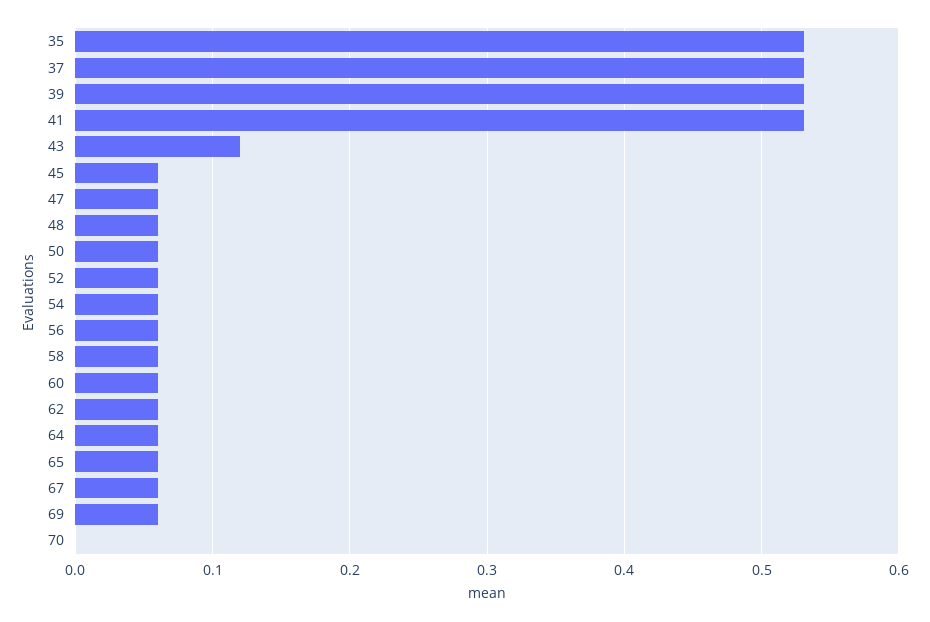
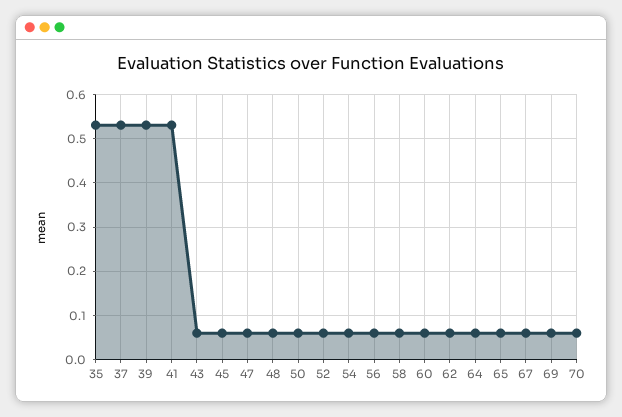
  {
    "35": 0.53,
    "37": 0.53,
    "39": 0.53,
    "41": 0.53,
-   "43": 0.12,
+   "43": 0.06,
    "45": 0.06,
    "47": 0.06,
    "48": 0.06,
    "50": 0.06,
    "52": 0.06,
    "54": 0.06,
    "56": 0.06,
    "58": 0.06,
    "60": 0.06,
    "62": 0.06,
    "64": 0.06,
    "65": 0.06,
    "67": 0.06,
    "69": 0.06,
-   "70": 0
+   "70": 0.06
  }

